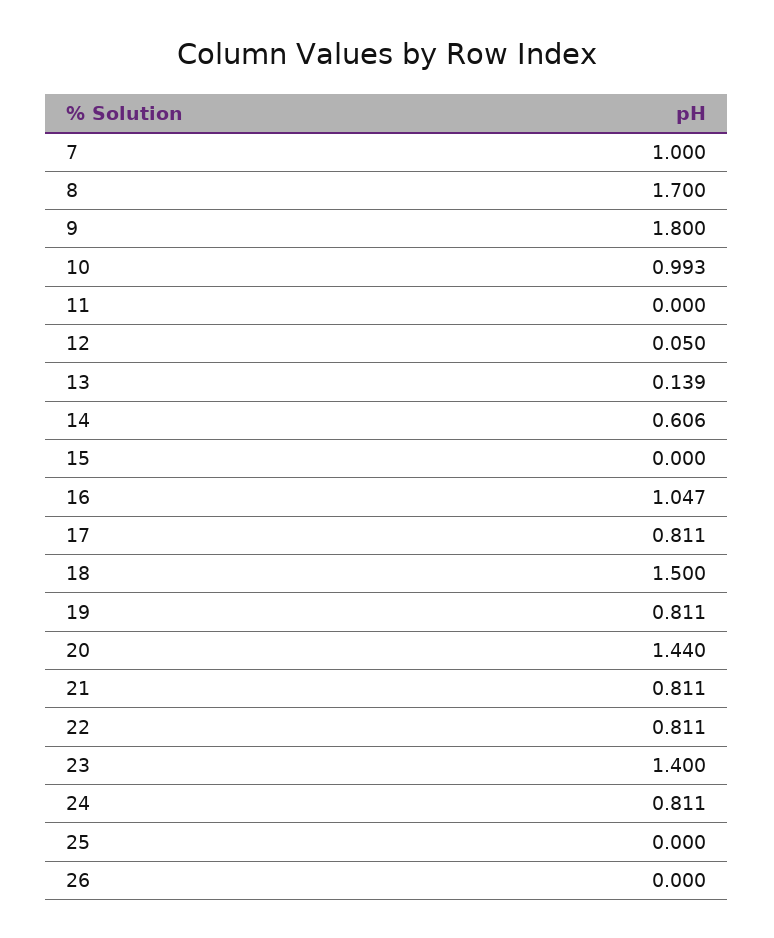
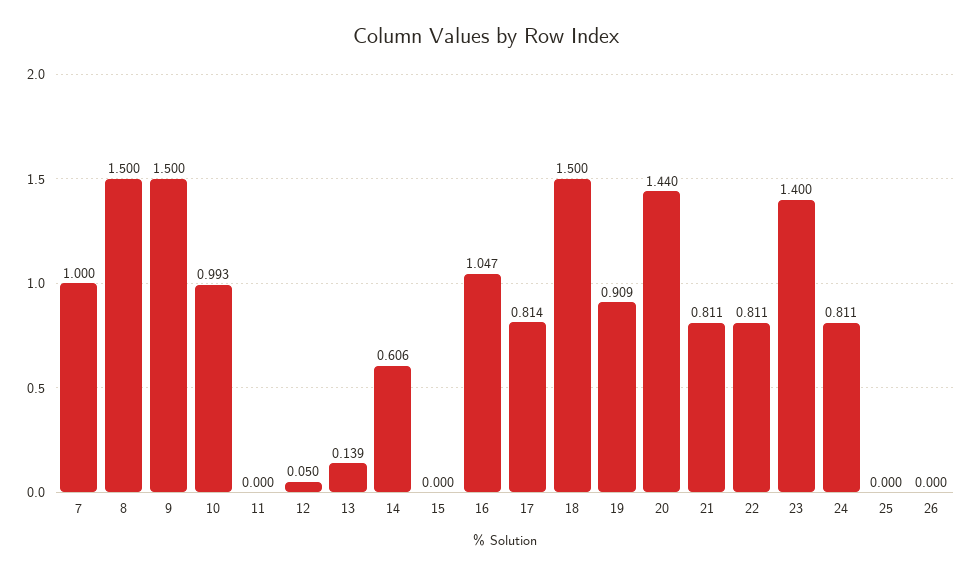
  {
    "7": 1,
-   "8": 1.7,
+   "8": 1.5,
-   "9": 1.8,
+   "9": 1.5,
    "10": 0.993,
    "11": 0,
    "12": 0.05,
    "13": 0.139,
    "14": 0.606,
    "15": 0,
    "16": 1.047,
-   "17": 0.811,
+   "17": 0.814,
    "18": 1.5,
-   "19": 0.811,
+   "19": 0.909,
    "20": 1.44,
    "21": 0.811,
    "22": 0.811,
    "23": 1.4,
    "24": 0.811,
    "25": 0,
    "26": 0
  }

